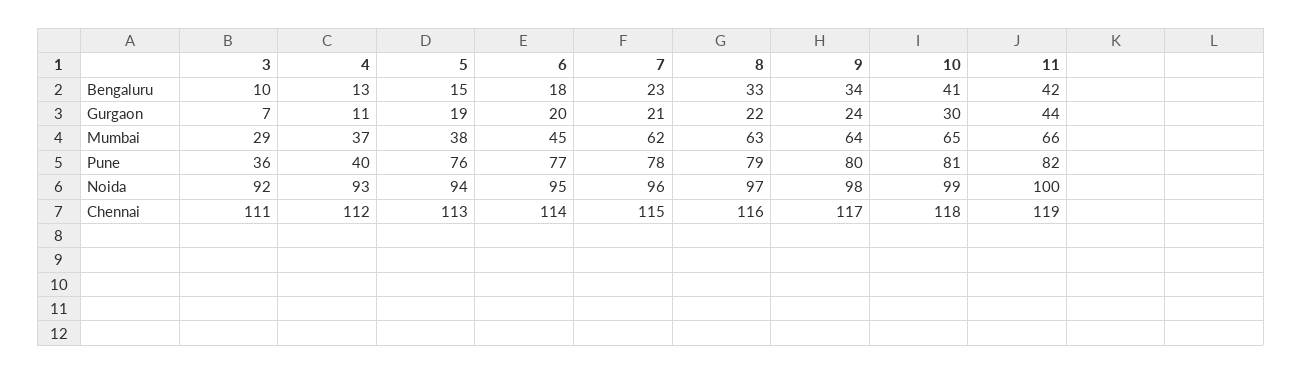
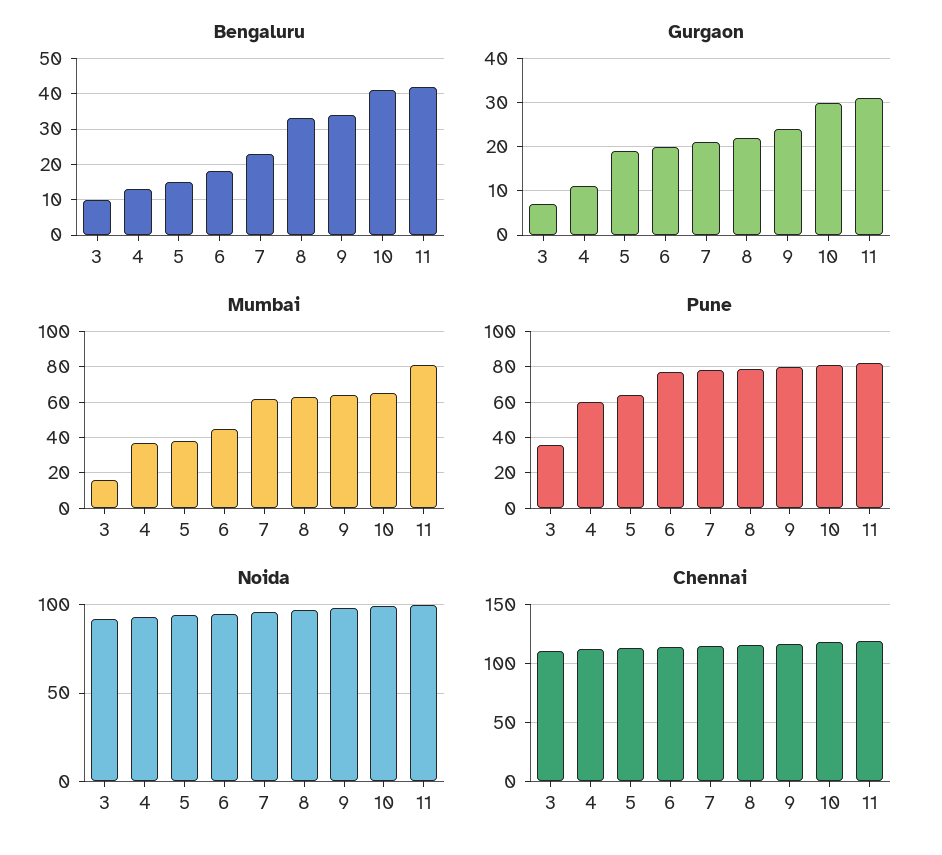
  {
    "Bengaluru": {
      "3": 10,
      "4": 13,
      "5": 15,
      "6": 18,
      "7": 23,
      "8": 33,
      "9": 34,
      "10": 41,
      "11": 42
    },
    "Gurgaon": {
      "3": 7,
      "4": 11,
      "5": 19,
      "6": 20,
      "7": 21,
      "8": 22,
      "9": 24,
      "10": 30,
-     "11": 44
+     "11": 30
    },
    "Mumbai": {
-     "3": 29,
+     "3": 15,
      "4": 37,
      "5": 38,
      "6": 45,
      "7": 62,
      "8": 63,
      "9": 64,
      "10": 65,
-     "11": 66
+     "11": 80
    },
    "Pune": {
      "3": 36,
-     "4": 40,
+     "4": 60,
-     "5": 76,
+     "5": 65,
      "6": 77,
      "7": 78,
      "8": 79,
      "9": 80,
      "10": 81,
      "11": 82
    },
    "Noida": {
      "3": 92,
      "4": 93,
      "5": 94,
      "6": 95,
      "7": 96,
      "8": 97,
      "9": 98,
      "10": 99,
      "11": 100
    },
    "Chennai": {
      "3": 111,
      "4": 112,
      "5": 113,
      "6": 114,
      "7": 115,
      "8": 116,
      "9": 117,
      "10": 118,
      "11": 119
    }
  }

